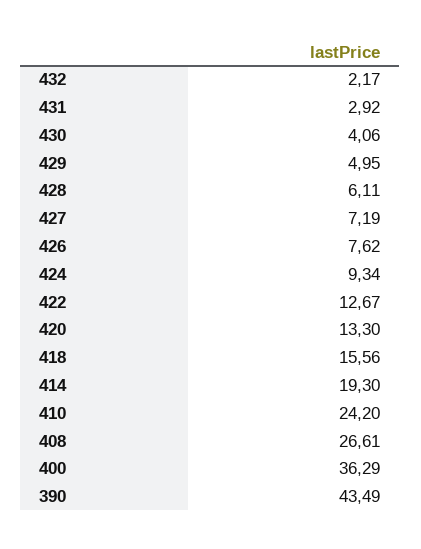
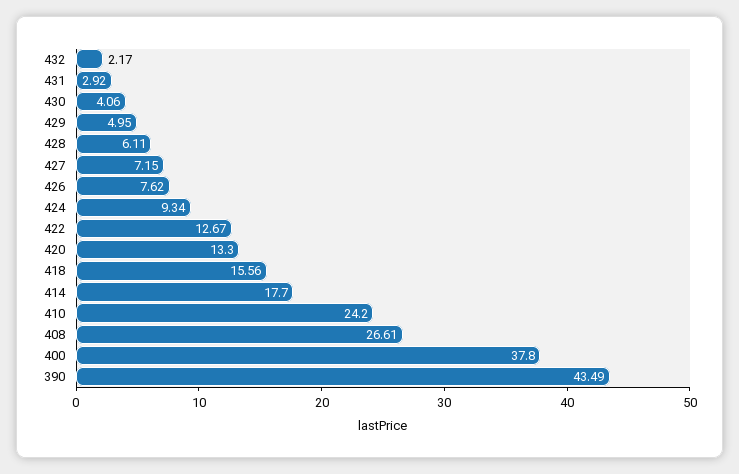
  {
    "432": 2.17,
    "431": 2.92,
    "430": 4.06,
    "429": 4.95,
    "428": 6.11,
-   "427": 7.19,
+   "427": 7.15,
    "426": 7.62,
    "424": 9.34,
    "422": 12.67,
    "420": 13.3,
    "418": 15.56,
-   "414": 19.3,
+   "414": 17.7,
    "410": 24.2,
    "408": 26.61,
-   "400": 36.29,
+   "400": 37.8,
    "390": 43.49
  }

